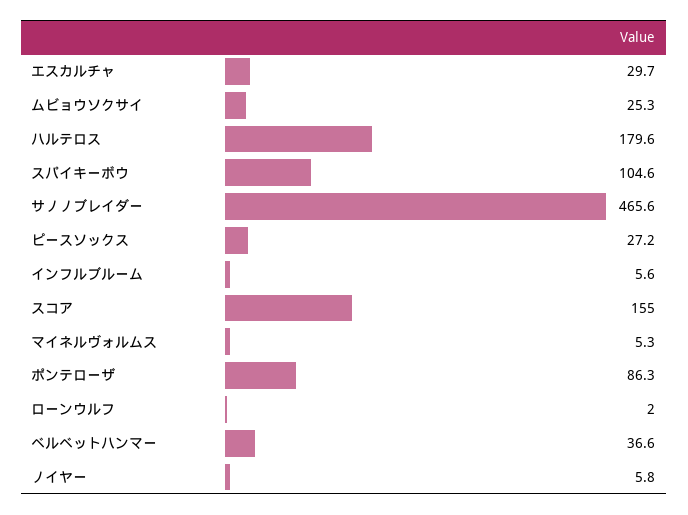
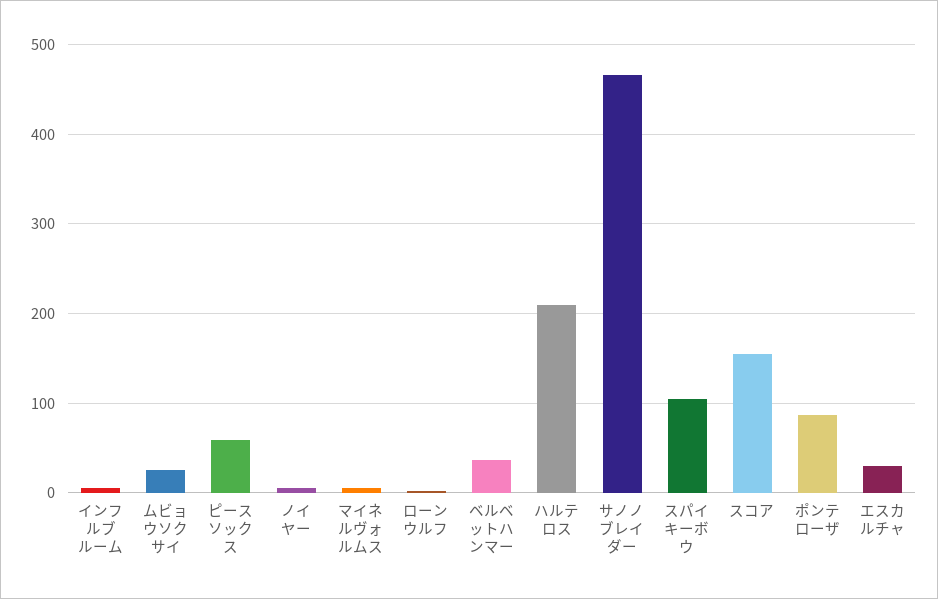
  {
    "エスカルチャ": 29.7,
    "ムビョウソクサイ": 25.3,
-   "ハルテロス": 179.6,
+   "ハルテロス": 210,
    "スパイキーボウ": 104.6,
    "サノノブレイダー": 465.6,
-   "ピースソックス": 27.2,
+   "ピースソックス": 60,
    "インフルブルーム": 5.6,
    "スコア": 155,
    "マイネルヴォルムス": 5.3,
    "ポンテローザ": 86.3,
    "ローンウルフ": 2,
    "ベルベットハンマー": 36.6,
    "ノイヤー": 5.8
  }

